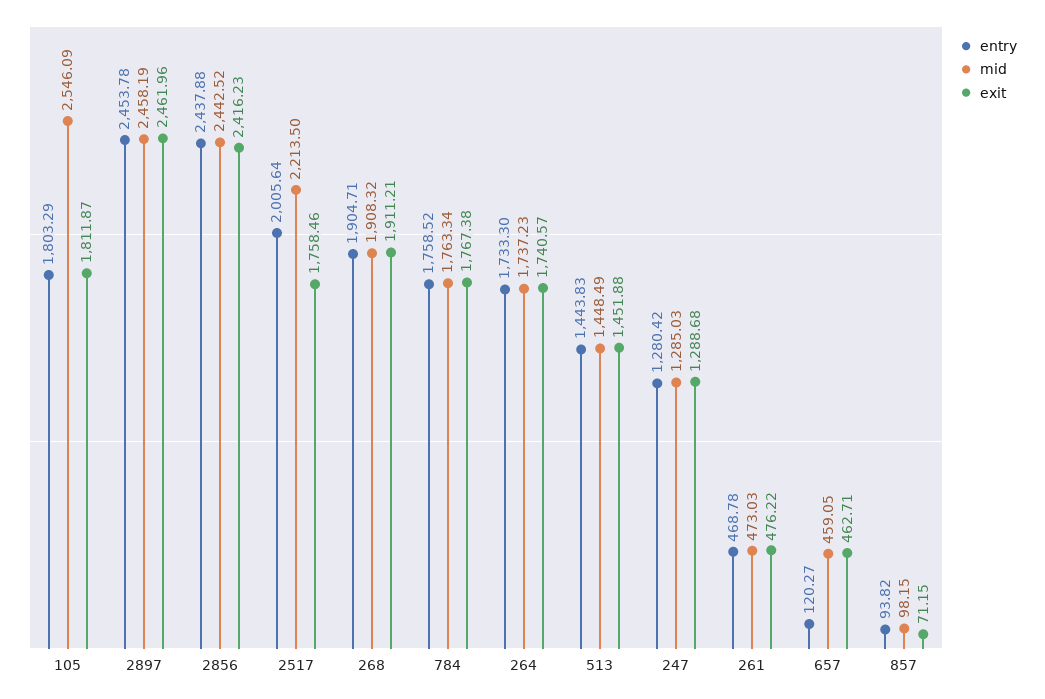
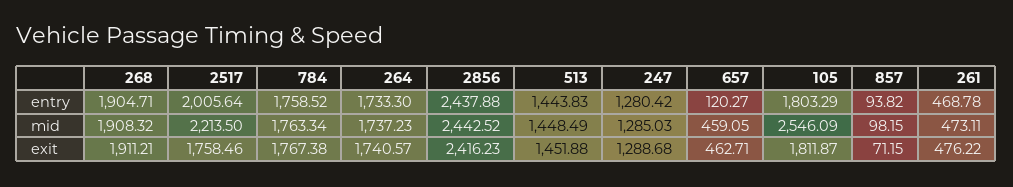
  {
    "entry": {
      "105": 1803.29,
-     "2897": 2453.78,
      "2856": 2437.88,
      "2517": 2005.64,
      "268": 1904.71,
      "784": 1758.52,
      "264": 1733.3,
      "513": 1443.83,
      "247": 1280.42,
      "261": 468.78,
      "657": 120.27,
      "857": 93.82
    },
    "mid": {
      "105": 2546.09,
-     "2897": 2458.19,
      "2856": 2442.52,
      "2517": 2213.5,
      "268": 1908.32,
      "784": 1763.34,
      "264": 1737.23,
      "513": 1448.49,
      "247": 1285.03,
-     "261": 473.03,
+     "261": 473.11,
      "657": 459.05,
      "857": 98.15
    },
    "exit": {
      "105": 1811.87,
-     "2897": 2461.96,
      "2856": 2416.23,
      "2517": 1758.46,
      "268": 1911.21,
      "784": 1767.38,
      "264": 1740.57,
      "513": 1451.88,
      "247": 1288.68,
      "261": 476.22,
      "657": 462.71,
      "857": 71.15
    }
  }

